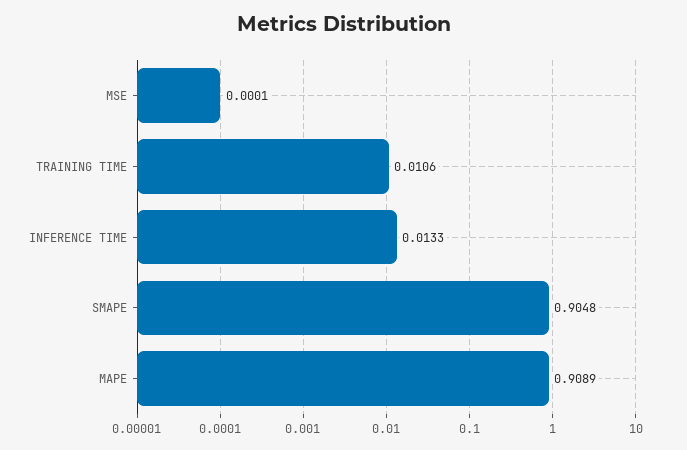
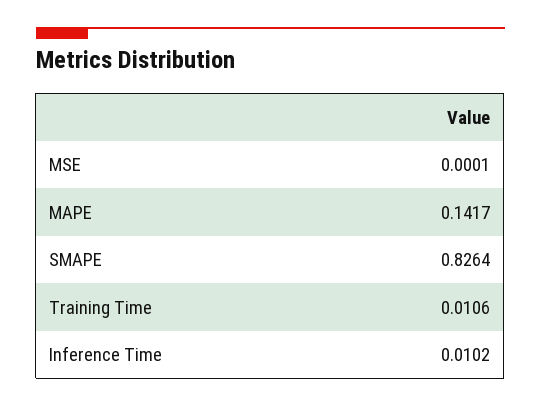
  {
    "MSE": 0.0001,
    "TRAINING TIME": 0.0106,
-   "INFERENCE TIME": 0.0133,
+   "INFERENCE TIME": 0.0102,
-   "SMAPE": 0.9048,
+   "SMAPE": 0.8264,
-   "MAPE": 0.9089
+   "MAPE": 0.1417
  }

